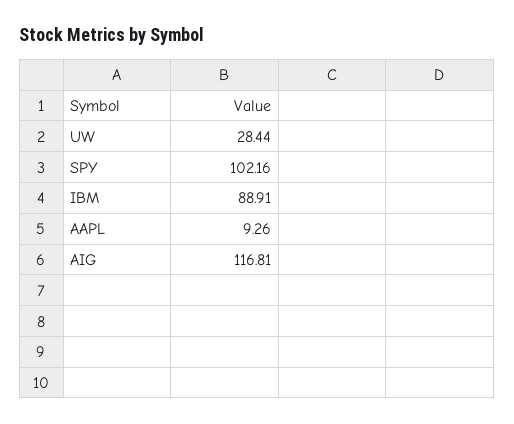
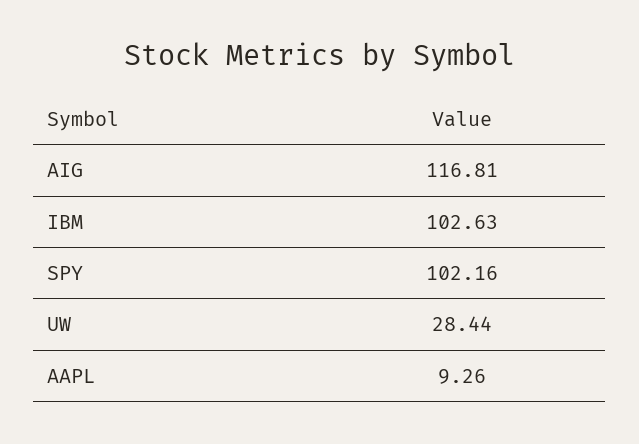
  {
    "UW": 28.44,
    "SPY": 102.16,
-   "IBM": 88.91,
+   "IBM": 102.63,
    "AAPL": 9.26,
    "AIG": 116.81
  }

